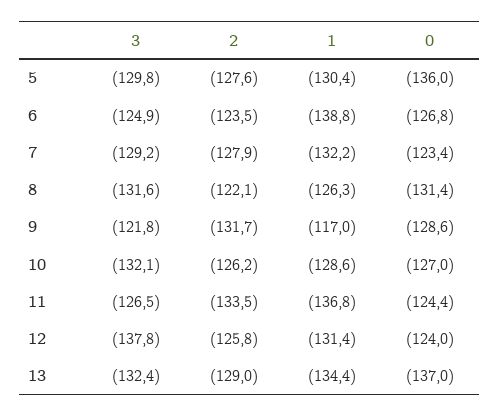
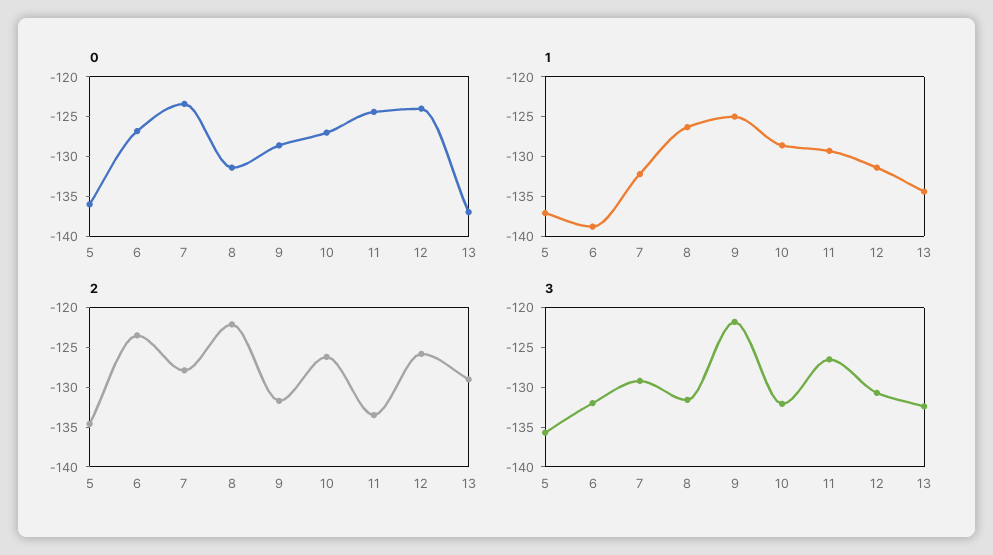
  {
    "3": {
-     "5": -129.8,
+     "5": -135,
-     "6": -124.9,
+     "6": -132.5,
      "7": -129.2,
      "8": -131.6,
      "9": -121.8,
      "10": -132.1,
      "11": -126.5,
-     "12": -137.8,
+     "12": -130,
      "13": -132.4
    },
    "2": {
-     "5": -127.6,
+     "5": -135,
      "6": -123.5,
      "7": -127.9,
      "8": -122.1,
      "9": -131.7,
      "10": -126.2,
      "11": -133.5,
      "12": -125.8,
      "13": -129
    },
    "1": {
-     "5": -130.4,
+     "5": -137.5,
      "6": -138.8,
      "7": -132.2,
      "8": -126.3,
-     "9": -117,
+     "9": -125,
      "10": -128.6,
-     "11": -136.8,
+     "11": -130,
      "12": -131.4,
      "13": -134.4
    },
    "0": {
      "5": -136,
      "6": -126.8,
      "7": -123.4,
      "8": -131.4,
      "9": -128.6,
      "10": -127,
      "11": -124.4,
      "12": -124,
      "13": -137
    }
  }

